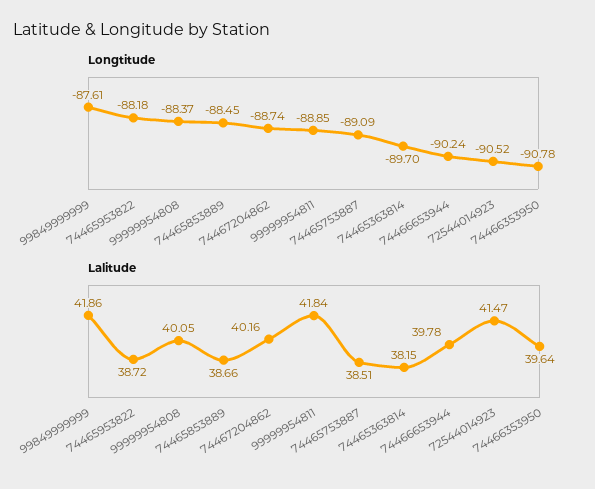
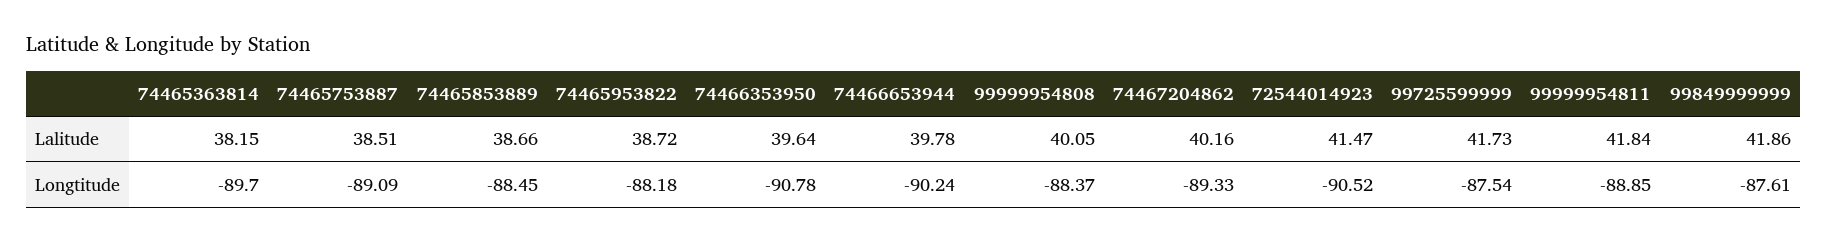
  {
    "Longtitude": {
      "99849999999": -87.61,
      "74465953822": -88.18,
      "99999954808": -88.37,
      "74465853889": -88.45,
-     "74467204862": -88.74,
+     "74467204862": -89.33,
      "99999954811": -88.85,
      "74465753887": -89.09,
      "74465363814": -89.7,
      "74466653944": -90.24,
      "72544014923": -90.52,
-     "74466353950": -90.78
+     "74466353950": -90.78,
+     "99725599999": -87.54
    },
    "Lalitude": {
      "99849999999": 41.86,
      "74465953822": 38.72,
      "99999954808": 40.05,
      "74465853889": 38.66,
      "74467204862": 40.16,
      "99999954811": 41.84,
      "74465753887": 38.51,
      "74465363814": 38.15,
      "74466653944": 39.78,
      "72544014923": 41.47,
-     "74466353950": 39.64
+     "74466353950": 39.64,
+     "99725599999": 41.73
    }
  }

